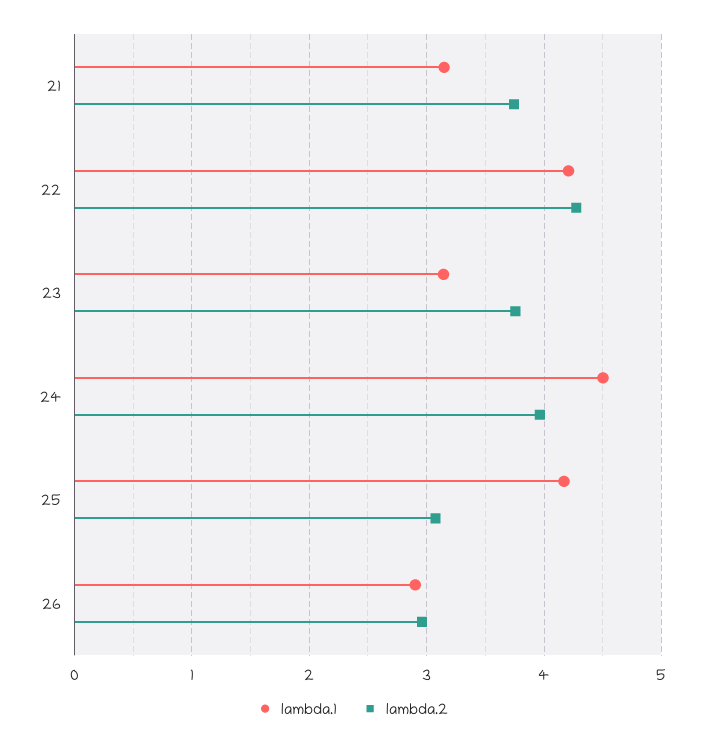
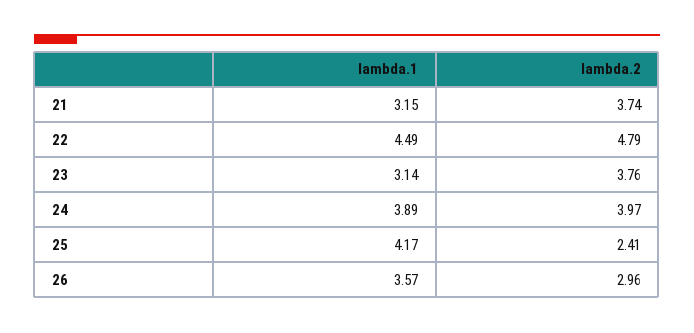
  {
    "lambda.1": {
      "21": 3.15,
-     "22": 4.2,
+     "22": 4.49,
      "23": 3.14,
-     "24": 4.5,
+     "24": 3.89,
      "25": 4.17,
-     "26": 2.9
+     "26": 3.57
    },
    "lambda.2": {
      "21": 3.74,
-     "22": 4.3,
+     "22": 4.79,
      "23": 3.76,
      "24": 3.97,
-     "25": 3.1,
+     "25": 2.41,
      "26": 2.96
    }
  }

